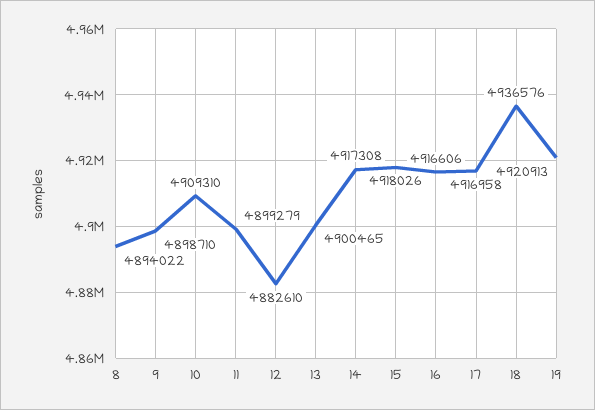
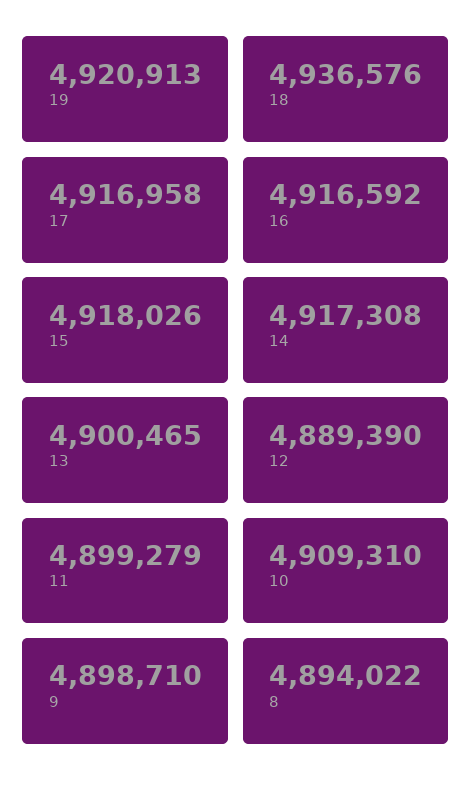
  {
    "8": 4894022,
    "9": 4898710,
    "10": 4909310,
    "11": 4899279,
-   "12": 4882610,
+   "12": 4889390,
    "13": 4900465,
    "14": 4917308,
    "15": 4918026,
-   "16": 4916606,
+   "16": 4916592,
    "17": 4916958,
    "18": 4936576,
    "19": 4920913
  }

